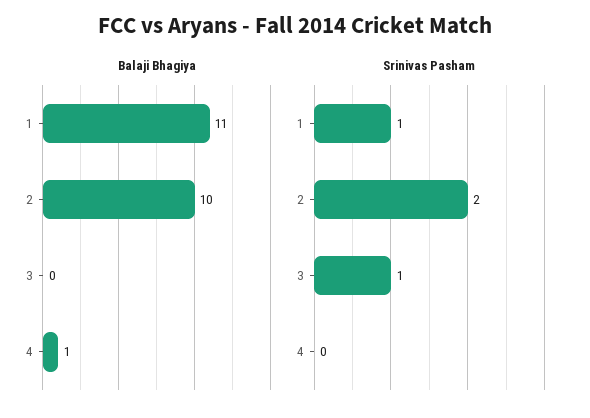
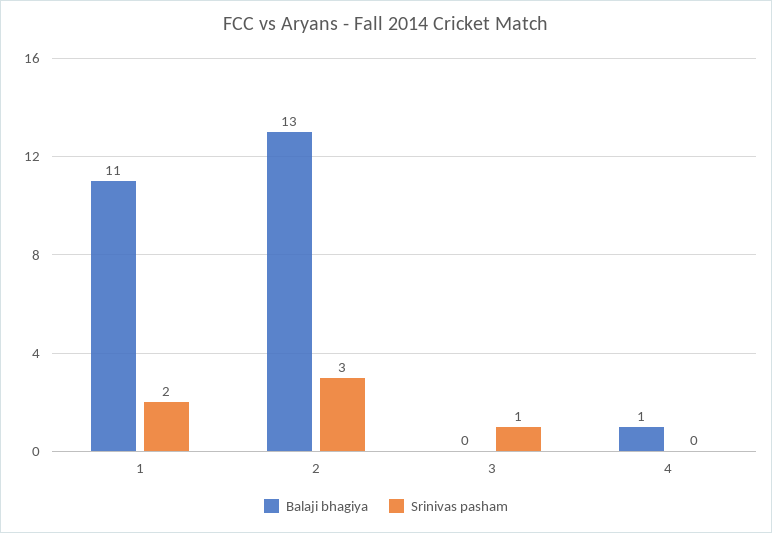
  {
    "Balaji Bhagiya": {
      "1": 11,
-     "2": 10,
+     "2": 13,
      "3": 0,
      "4": 1
    },
    "Srinivas Pasham": {
-     "1": 1,
+     "1": 2,
-     "2": 2,
+     "2": 3,
      "3": 1,
      "4": 0
    }
  }

